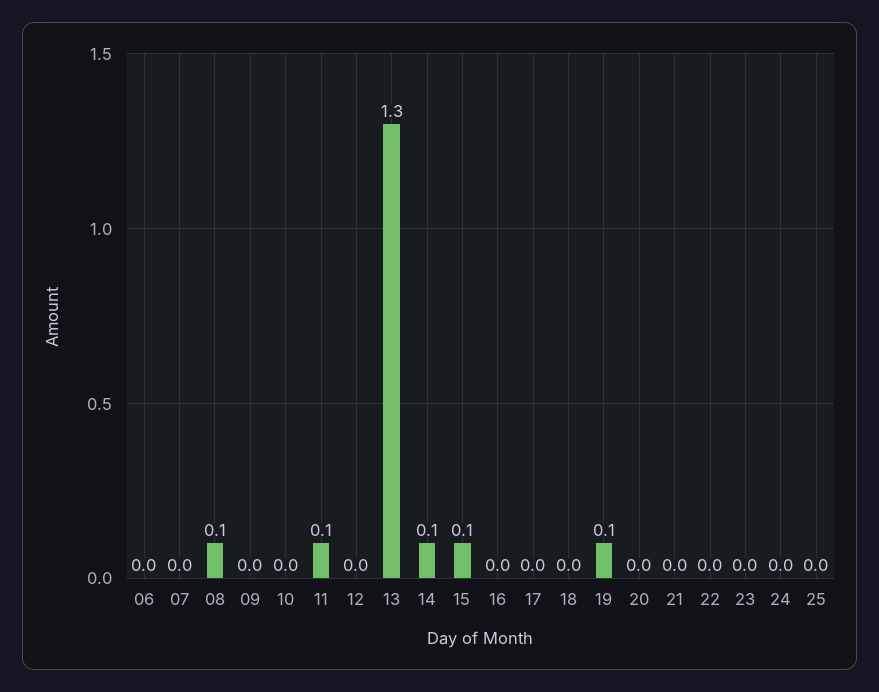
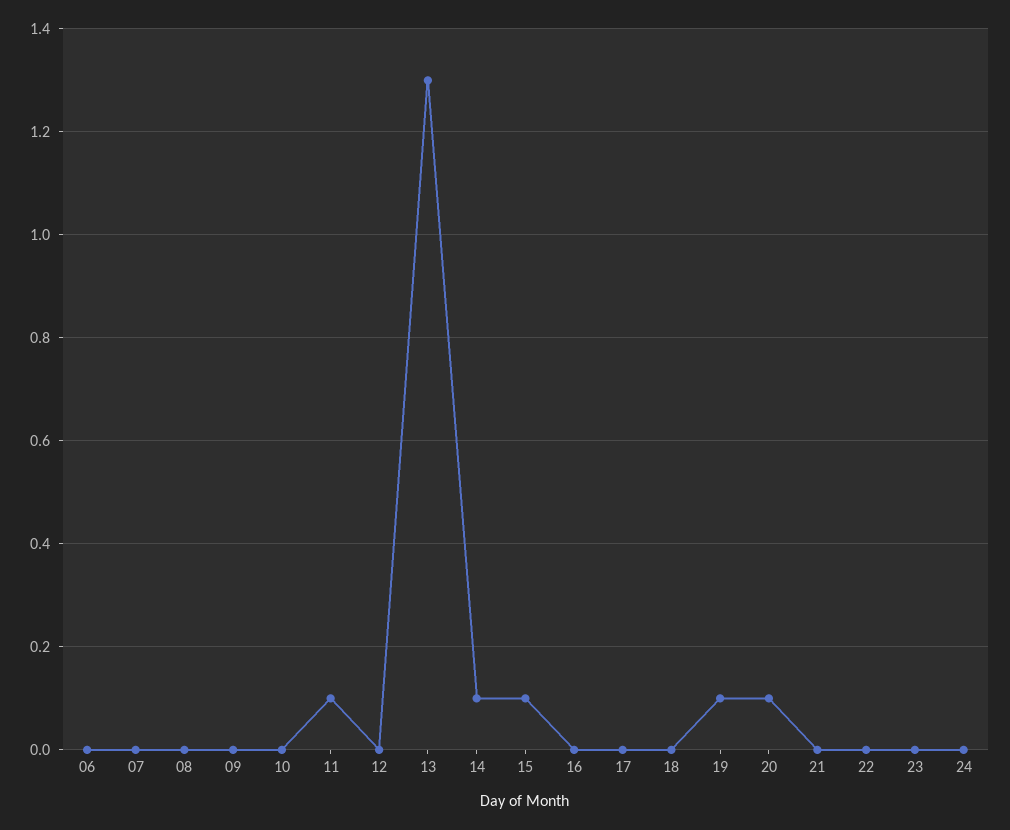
  {
    "06": 0,
    "07": 0,
-   "08": 0.1,
+   "08": 0,
    "09": 0,
    "10": 0,
    "11": 0.1,
    "12": 0,
    "13": 1.3,
    "14": 0.1,
    "15": 0.1,
    "16": 0,
    "17": 0,
    "18": 0,
    "19": 0.1,
-   "20": 0,
+   "20": 0.1,
    "21": 0,
    "22": 0,
    "23": 0,
-   "24": 0,
+   "24": 0
-   "25": 0
  }

